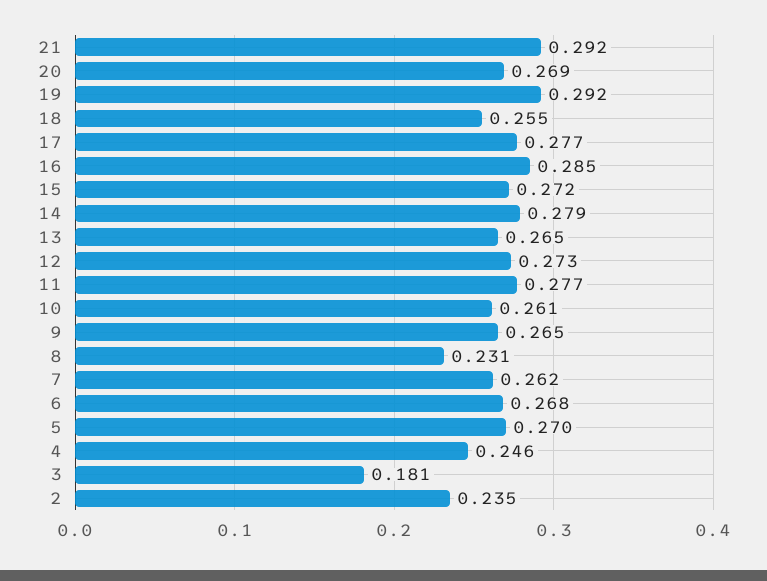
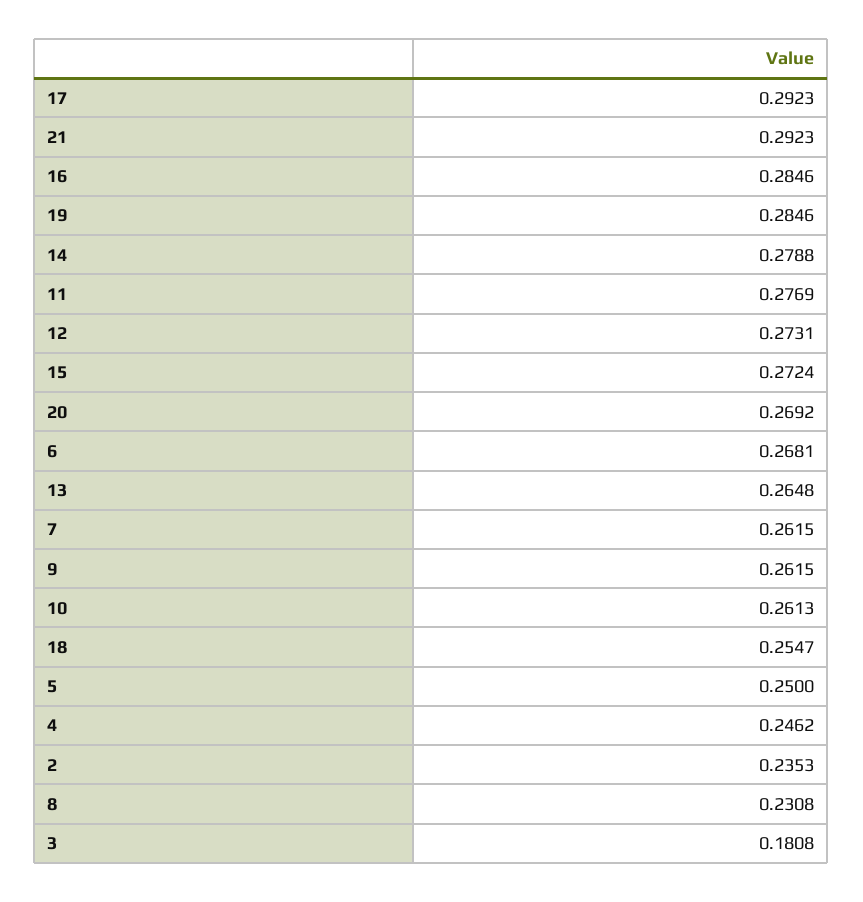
  {
    "21": 0.2923,
    "20": 0.2692,
-   "19": 0.292,
+   "19": 0.2846,
    "18": 0.2547,
-   "17": 0.277,
+   "17": 0.2923,
    "16": 0.2846,
    "15": 0.2724,
    "14": 0.2788,
    "13": 0.2648,
    "12": 0.2731,
    "11": 0.2769,
    "10": 0.2613,
-   "9": 0.265,
+   "9": 0.2615,
    "8": 0.2308,
    "7": 0.2615,
    "6": 0.2681,
-   "5": 0.27,
+   "5": 0.25,
    "4": 0.2462,
    "3": 0.1808,
    "2": 0.2353
  }

